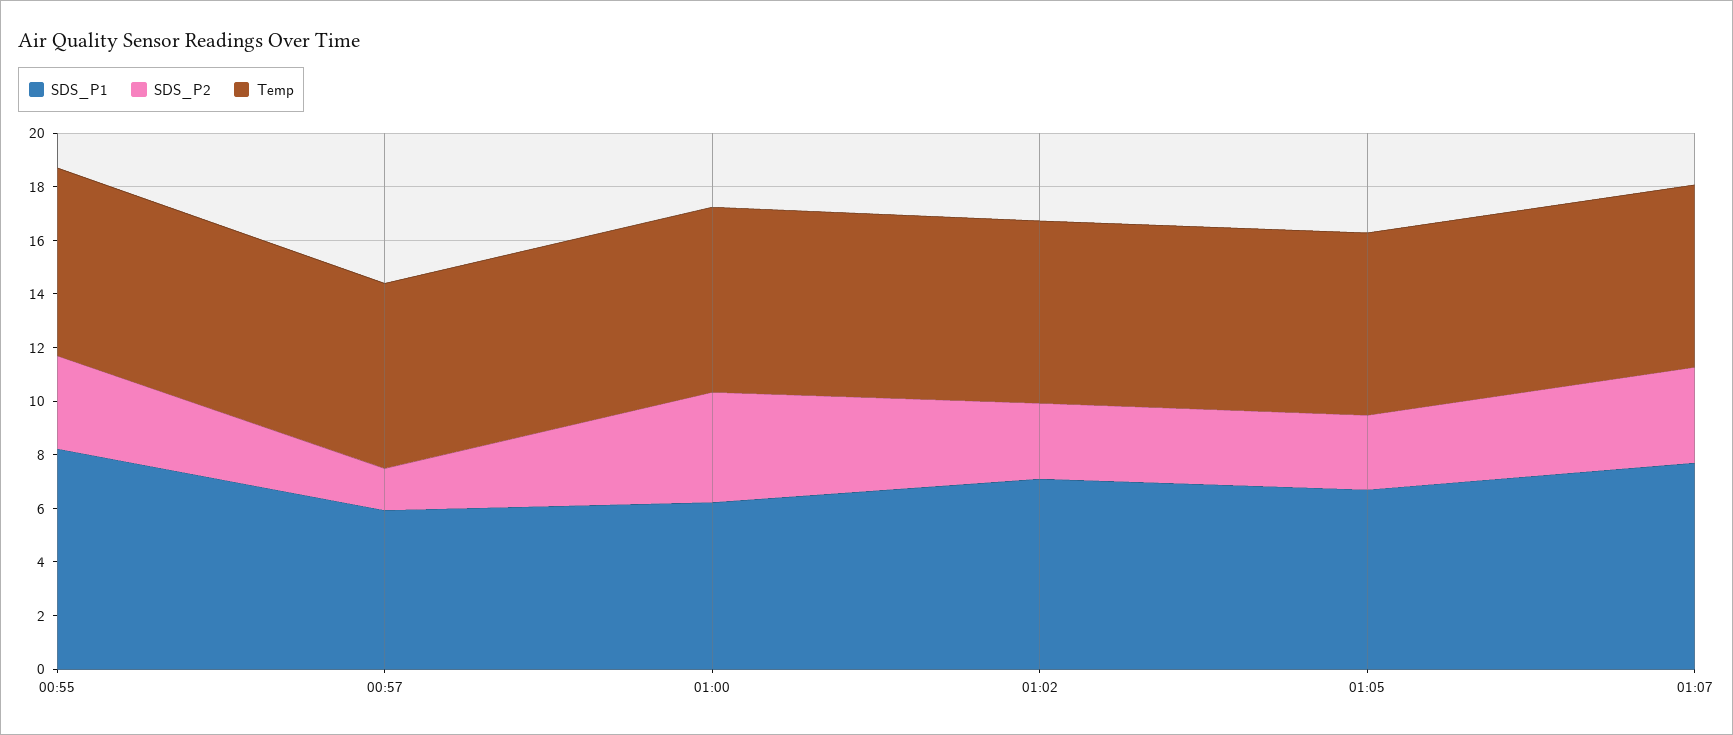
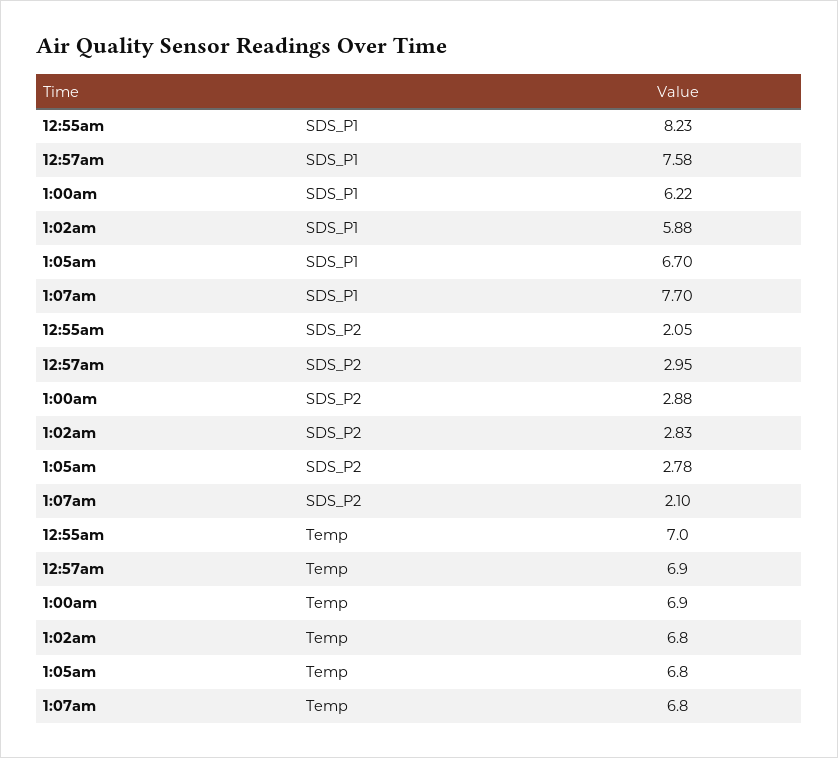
  {
    "SDS_P1": {
      "00:55": 8.23,
-     "00:57": 6,
+     "00:57": 7.58,
      "01:00": 6.22,
-     "01:02": 7,
+     "01:02": 5.88,
      "01:05": 6.7,
      "01:07": 7.7
    },
    "SDS_P2": {
-     "00:55": 3.5,
+     "00:55": 2.05,
-     "00:57": 1.5,
+     "00:57": 2.95,
-     "01:00": 4,
+     "01:00": 2.88,
      "01:02": 2.83,
      "01:05": 2.78,
-     "01:07": 3.5
+     "01:07": 2.1
    },
    "Temp": {
      "00:55": 7,
      "00:57": 6.9,
      "01:00": 6.9,
      "01:02": 6.8,
      "01:05": 6.8,
      "01:07": 6.8
    }
  }

